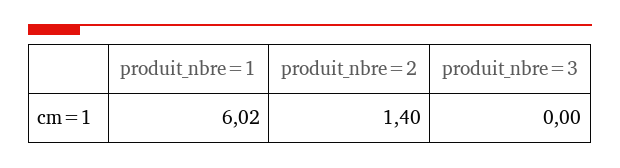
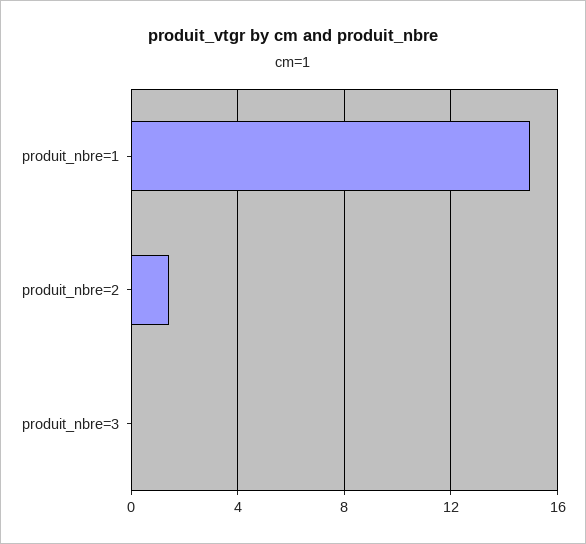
  {
-   "produit_nbre=1": 6.02,
+   "produit_nbre=1": 15,
    "produit_nbre=2": 1.4,
    "produit_nbre=3": 0
  }

